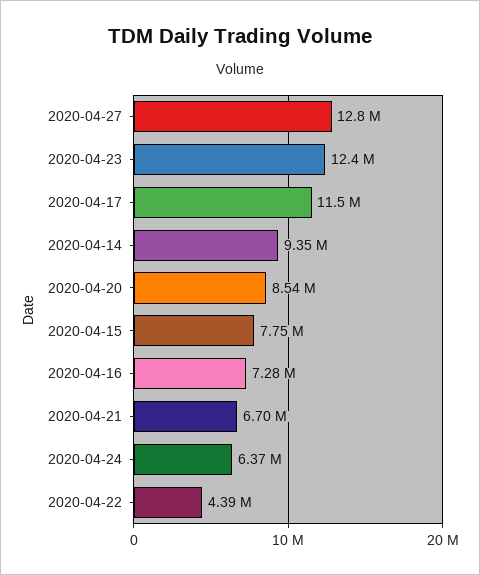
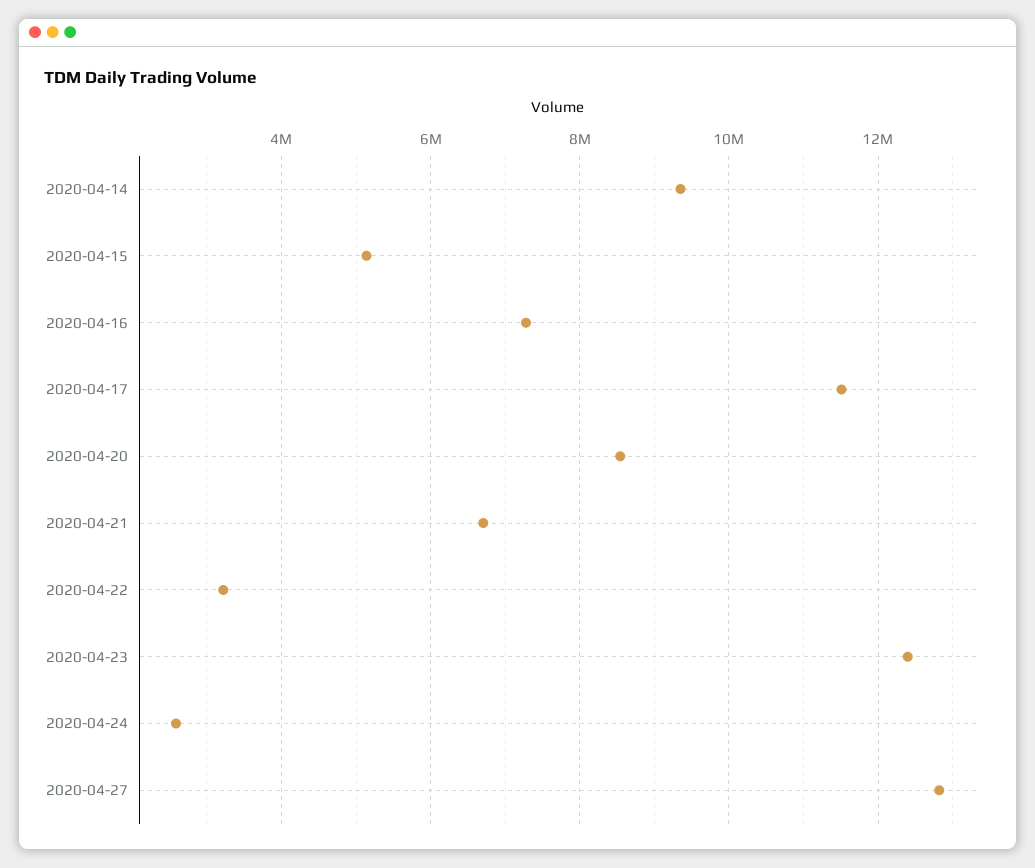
  {
    "2020-04-27": 12800000,
    "2020-04-23": 12400000,
    "2020-04-17": 11500000,
    "2020-04-14": 9350000,
    "2020-04-20": 8540000,
-   "2020-04-15": 7750000,
+   "2020-04-15": 5200000,
    "2020-04-16": 7280000,
    "2020-04-21": 6700000,
-   "2020-04-24": 6370000,
+   "2020-04-24": 2600000,
-   "2020-04-22": 4390000
+   "2020-04-22": 3200000
  }

